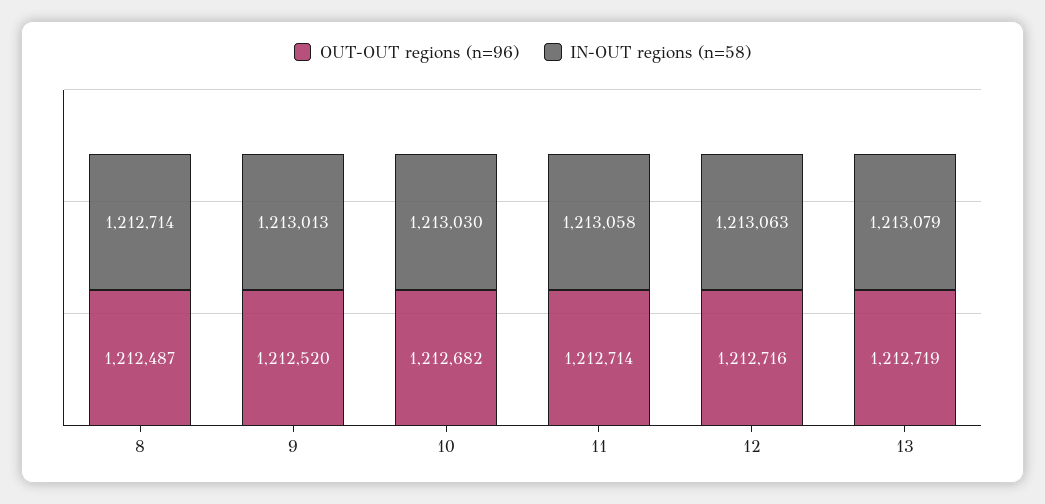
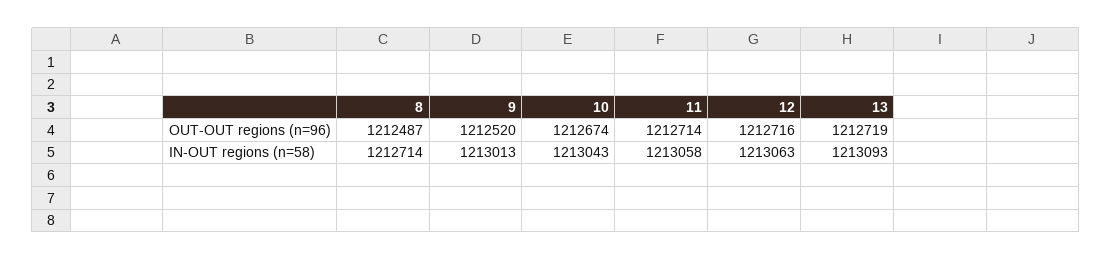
  {
    "OUT-OUT regions (n=96)": {
      "8": 1212487,
      "9": 1212520,
-     "10": 1212682,
+     "10": 1212674,
      "11": 1212714,
      "12": 1212716,
      "13": 1212719
    },
    "IN-OUT regions (n=58)": {
      "8": 1212714,
      "9": 1213013,
-     "10": 1213030,
+     "10": 1213043,
      "11": 1213058,
      "12": 1213063,
-     "13": 1213079
+     "13": 1213093
    }
  }

